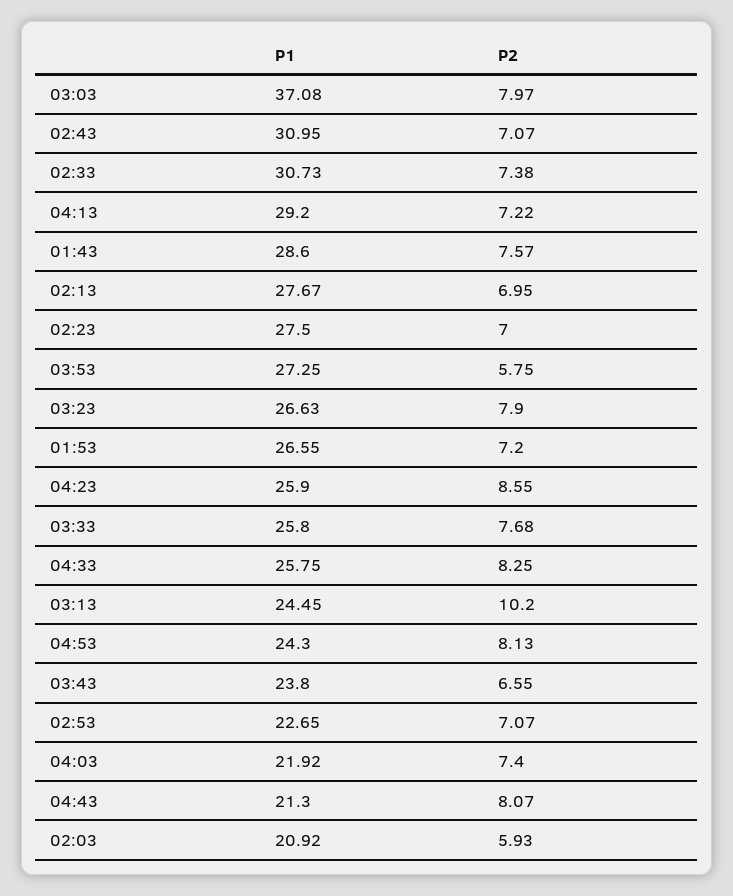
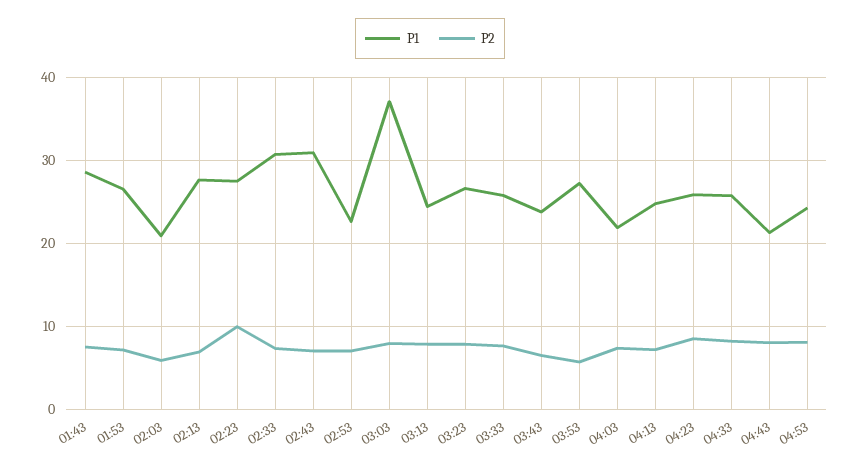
  {
    "P1": {
      "03:03": 37.08,
      "02:43": 30.95,
      "02:33": 30.73,
-     "04:13": 29.2,
+     "04:13": 25,
      "01:43": 28.6,
      "02:13": 27.67,
      "02:23": 27.5,
      "03:53": 27.25,
      "03:23": 26.63,
      "01:53": 26.55,
      "04:23": 25.9,
      "03:33": 25.8,
      "04:33": 25.75,
      "03:13": 24.45,
      "04:53": 24.3,
      "03:43": 23.8,
      "02:53": 22.65,
      "04:03": 21.92,
      "04:43": 21.3,
      "02:03": 20.92
    },
    "P2": {
      "03:03": 7.97,
      "02:43": 7.07,
      "02:33": 7.38,
      "04:13": 7.22,
      "01:43": 7.57,
      "02:13": 6.95,
-     "02:23": 7,
+     "02:23": 10,
      "03:53": 5.75,
      "03:23": 7.9,
      "01:53": 7.2,
      "04:23": 8.55,
      "03:33": 7.68,
      "04:33": 8.25,
-     "03:13": 10.2,
+     "03:13": 8,
      "04:53": 8.13,
      "03:43": 6.55,
      "02:53": 7.07,
      "04:03": 7.4,
      "04:43": 8.07,
      "02:03": 5.93
    }
  }

